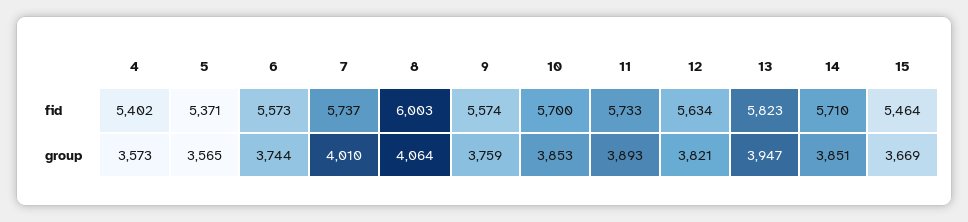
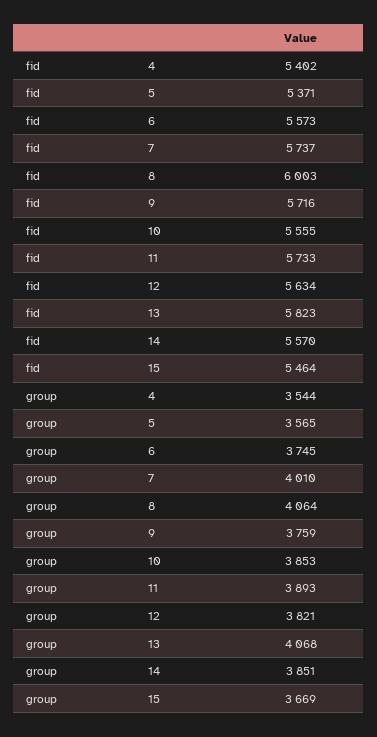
  {
    "4": {
      "fid": 5402,
-     "group": 3573
+     "group": 3544
    },
    "5": {
      "fid": 5371,
      "group": 3565
    },
    "6": {
      "fid": 5573,
-     "group": 3744
+     "group": 3745
    },
    "7": {
      "fid": 5737,
      "group": 4010
    },
    "8": {
      "fid": 6003,
      "group": 4064
    },
    "9": {
-     "fid": 5574,
+     "fid": 5716,
      "group": 3759
    },
    "10": {
-     "fid": 5700,
+     "fid": 5555,
      "group": 3853
    },
    "11": {
      "fid": 5733,
      "group": 3893
    },
    "12": {
      "fid": 5634,
      "group": 3821
    },
    "13": {
      "fid": 5823,
-     "group": 3947
+     "group": 4068
    },
    "14": {
-     "fid": 5710,
+     "fid": 5570,
      "group": 3851
    },
    "15": {
      "fid": 5464,
      "group": 3669
    }
  }

